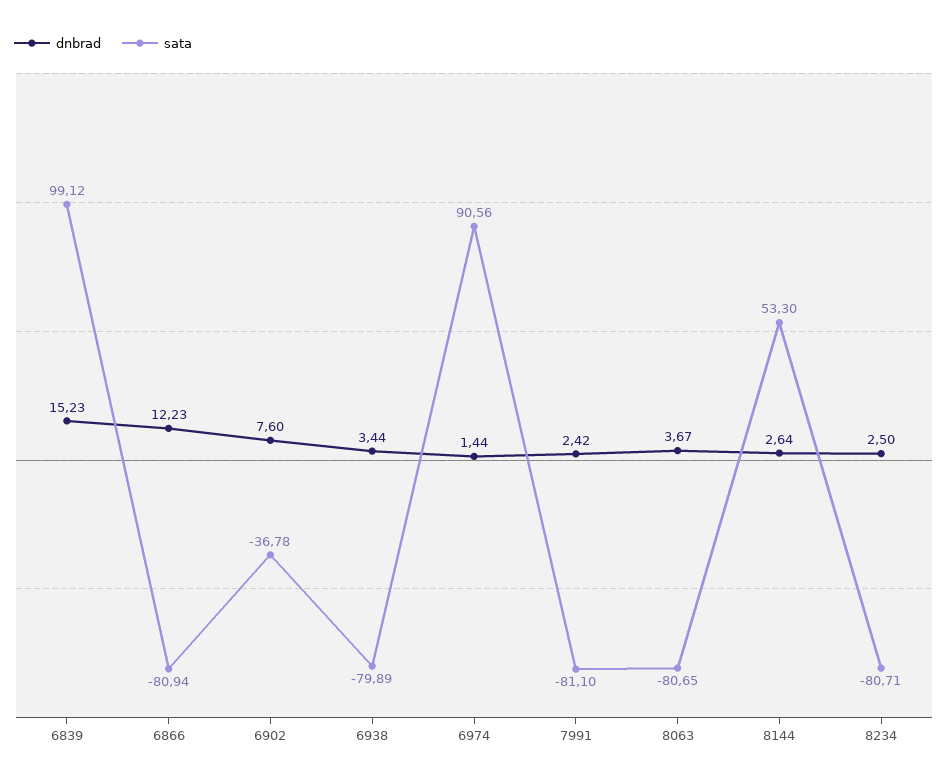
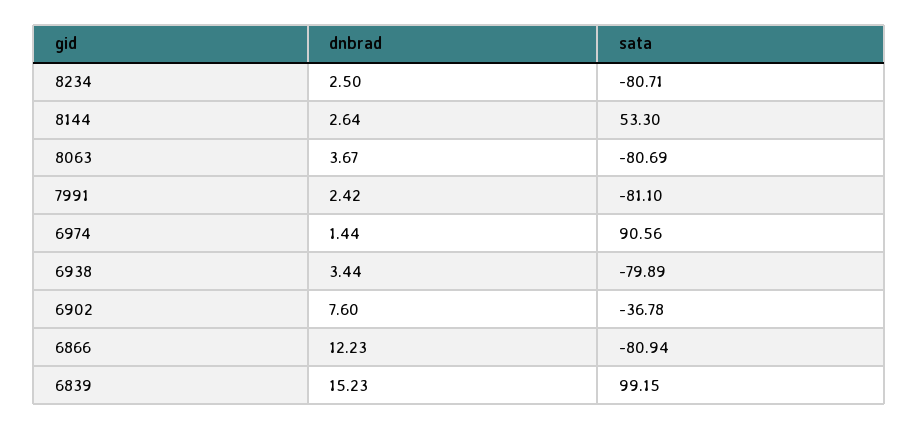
  {
    "dnbrad": {
      "6839": 15.23,
      "6866": 12.23,
      "6902": 7.6,
      "6938": 3.44,
      "6974": 1.44,
      "7991": 2.42,
      "8063": 3.67,
      "8144": 2.64,
      "8234": 2.5
    },
    "sata": {
-     "6839": 99.12,
+     "6839": 99.15,
      "6866": -80.94,
      "6902": -36.78,
      "6938": -79.89,
      "6974": 90.56,
      "7991": -81.1,
-     "8063": -80.65,
+     "8063": -80.69,
      "8144": 53.3,
      "8234": -80.71
    }
  }

